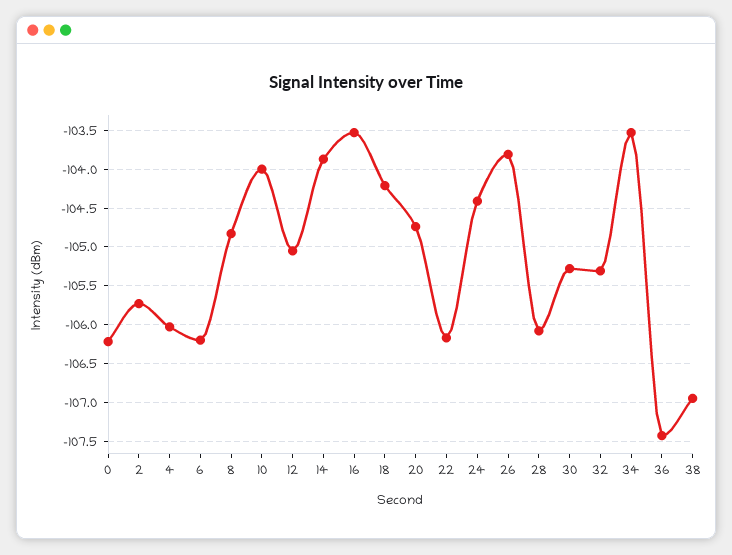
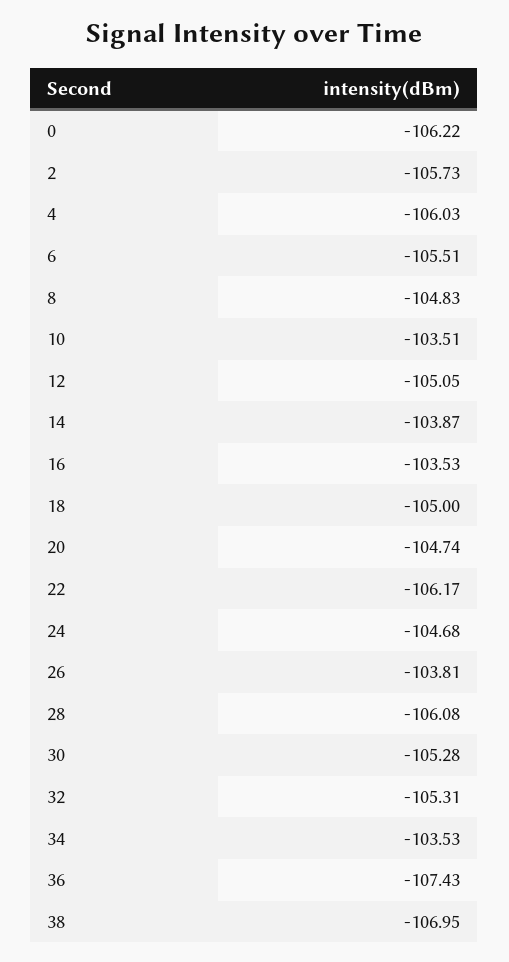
  {
    "0": -106.22,
    "2": -105.73,
    "4": -106.03,
-   "6": -106.2,
+   "6": -105.51,
    "8": -104.83,
-   "10": -104,
+   "10": -103.51,
    "12": -105.05,
    "14": -103.87,
    "16": -103.53,
-   "18": -104.2,
+   "18": -105,
    "20": -104.74,
    "22": -106.17,
-   "24": -104.4,
+   "24": -104.68,
    "26": -103.81,
    "28": -106.08,
    "30": -105.28,
    "32": -105.31,
    "34": -103.53,
    "36": -107.43,
    "38": -106.95
  }

